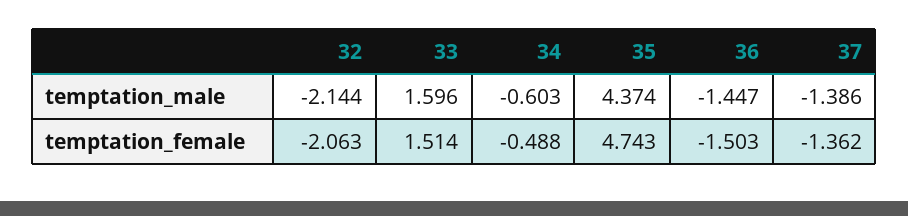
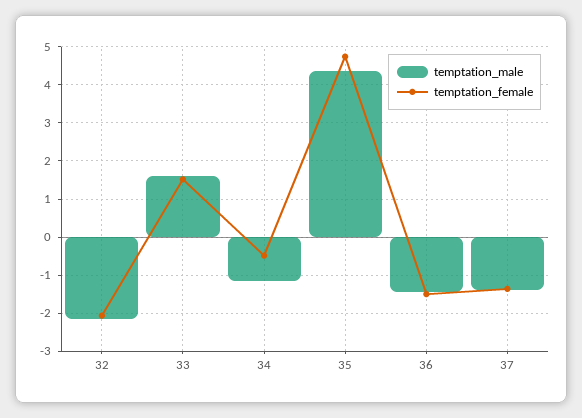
  {
    "temptation_male": {
      "32": -2.144,
      "33": 1.596,
-     "34": -0.603,
+     "34": -1.2,
      "35": 4.374,
      "36": -1.447,
      "37": -1.386
    },
    "temptation_female": {
      "32": -2.063,
      "33": 1.514,
      "34": -0.488,
      "35": 4.743,
      "36": -1.503,
      "37": -1.362
    }
  }

